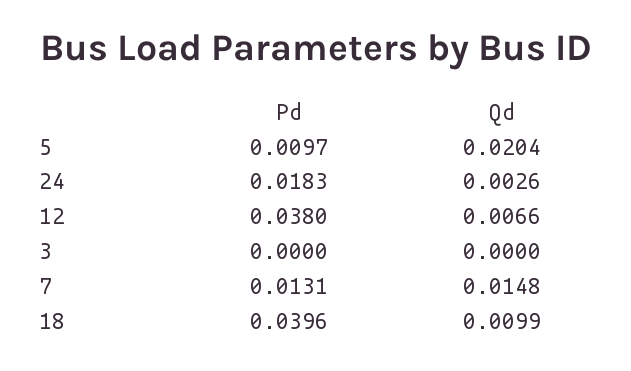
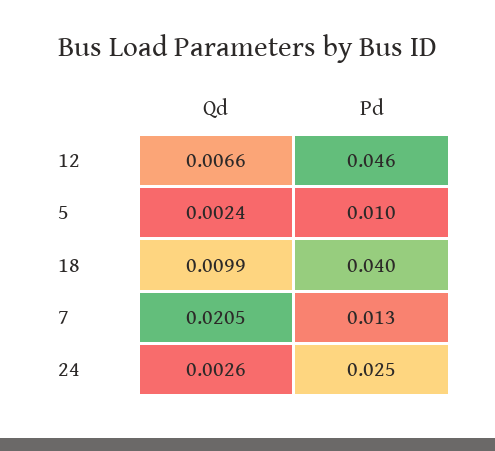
  {
    "Pd": {
      "5": 0.0097,
-     "24": 0.0183,
+     "24": 0.025,
-     "12": 0.038,
+     "12": 0.046,
-     "3": 0,
      "7": 0.0131,
      "18": 0.0396
    },
    "Qd": {
-     "5": 0.0204,
+     "5": 0.0024,
      "24": 0.0026,
      "12": 0.0066,
-     "3": 0,
-     "7": 0.0148,
+     "7": 0.0205,
      "18": 0.0099
    }
  }

